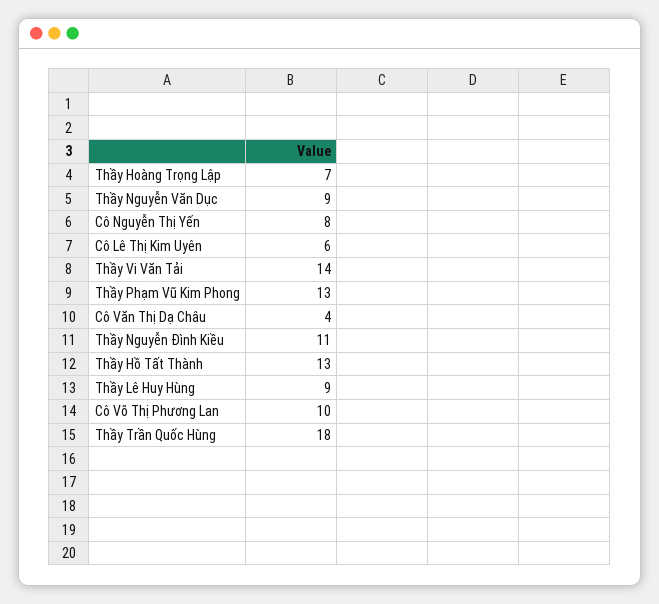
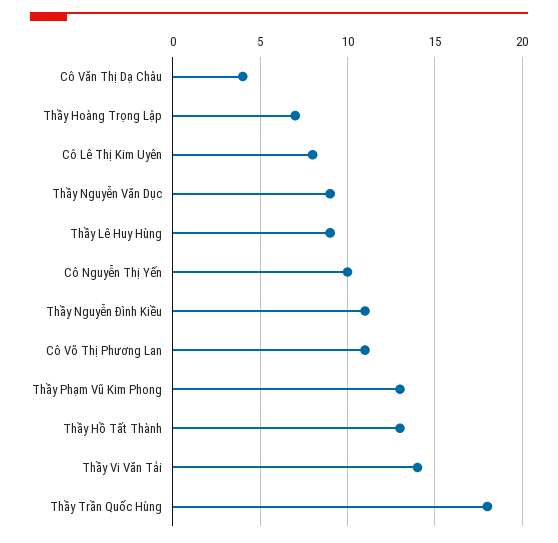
  {
    "Thầy Hoàng Trọng Lập": 7,
    "Thầy Nguyễn Văn Dục": 9,
-   "Cô Nguyễn Thị Yến": 8,
+   "Cô Nguyễn Thị Yến": 10,
-   "Cô Lê Thị Kim Uyên": 6,
+   "Cô Lê Thị Kim Uyên": 8,
    "Thầy Vi Văn Tải": 14,
    "Thầy Phạm Vũ Kim Phong": 13,
    "Cô Văn Thị Dạ Châu": 4,
    "Thầy Nguyễn Đình Kiều": 11,
    "Thầy Hồ Tất Thành": 13,
    "Thầy Lê Huy Hùng": 9,
-   "Cô Võ Thị Phương Lan": 10,
+   "Cô Võ Thị Phương Lan": 11,
    "Thầy Trần Quốc Hùng": 18
  }

